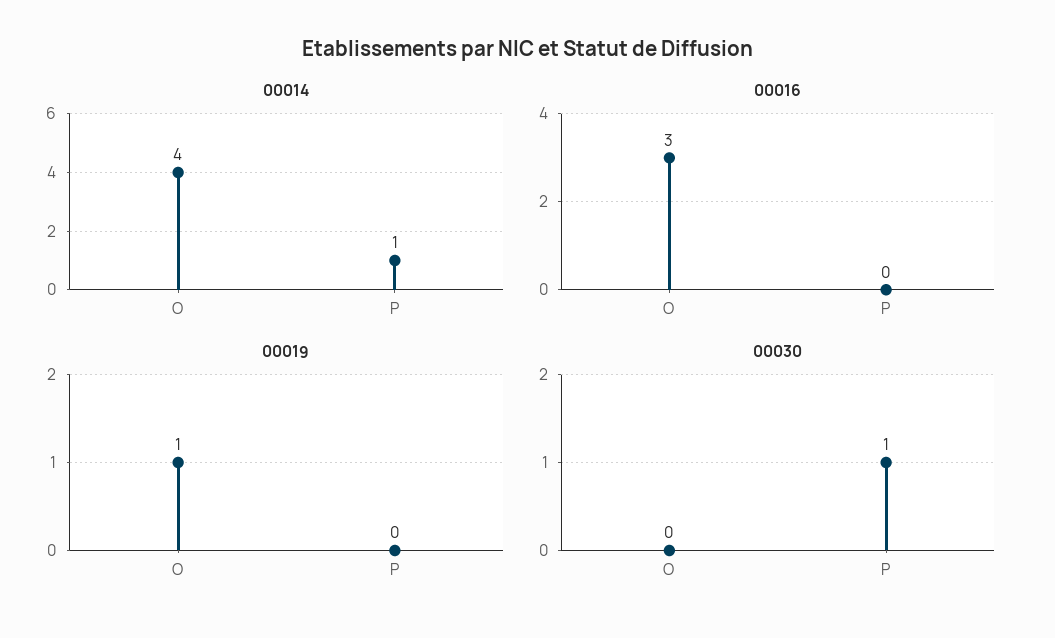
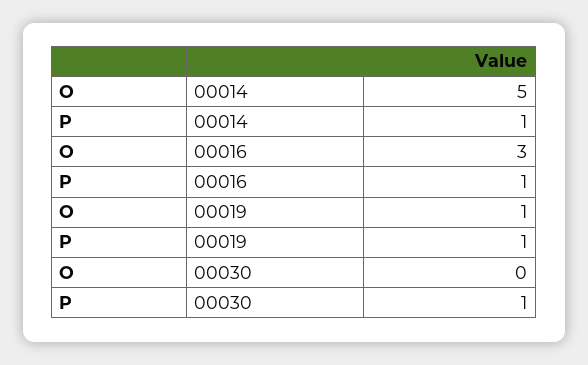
  {
    "00014": {
-     "O": 4,
+     "O": 5,
      "P": 1
    },
    "00016": {
      "O": 3,
-     "P": 0
+     "P": 1
    },
    "00019": {
      "O": 1,
-     "P": 0
+     "P": 1
    },
    "00030": {
      "O": 0,
      "P": 1
    }
  }

